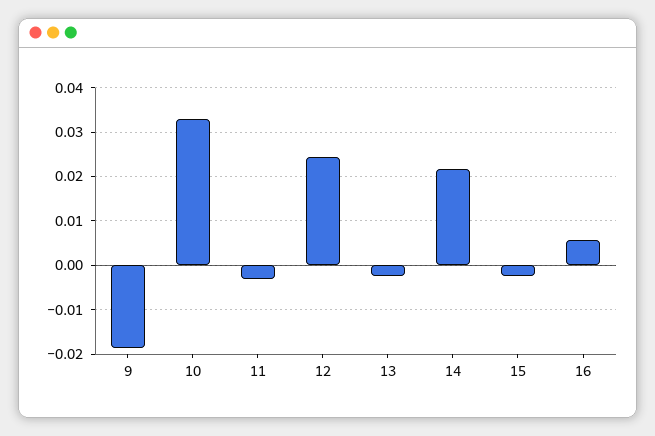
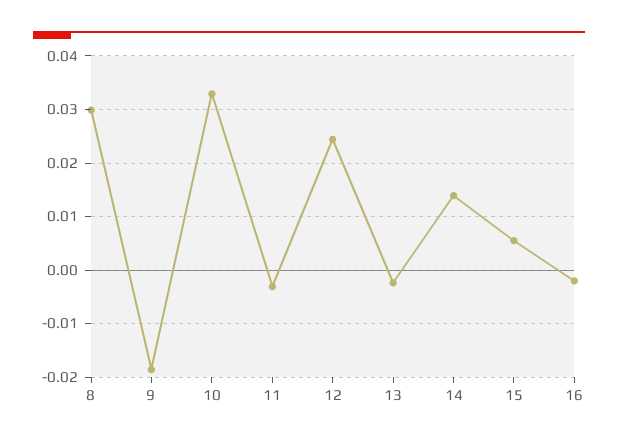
  {
    "9": -0.018,
    "10": 0.032,
    "11": -0.004,
    "12": 0.024,
    "13": -0.002,
-   "14": 0.022,
+   "14": 0.014,
-   "15": -0.002,
+   "15": 0.006,
-   "16": 0.006
+   "16": -0.002,
+   "8": 0.03
  }

